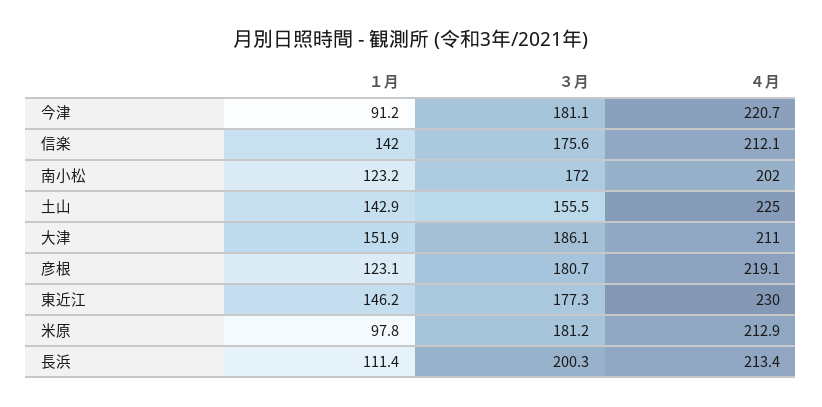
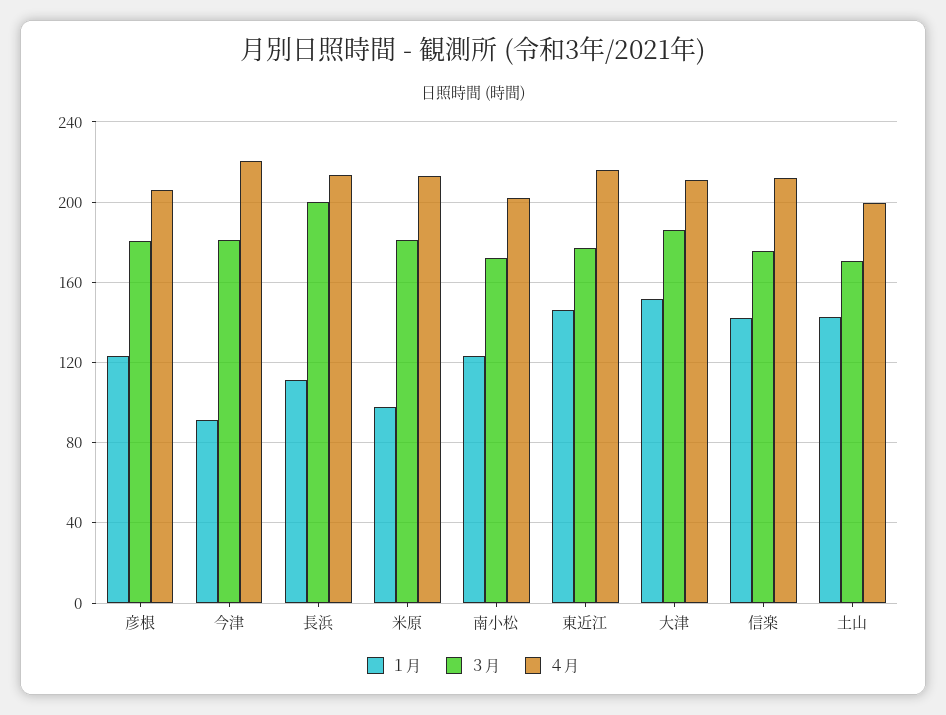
  {
    "１月": {
      "今津": 91.2,
      "信楽": 142,
      "南小松": 123.2,
      "土山": 142.9,
      "大津": 151.9,
      "彦根": 123.1,
      "東近江": 146.2,
      "米原": 97.8,
      "長浜": 111.4
    },
    "３月": {
      "今津": 181.1,
      "信楽": 175.6,
      "南小松": 172,
-     "土山": 155.5,
+     "土山": 170,
      "大津": 186.1,
      "彦根": 180.7,
      "東近江": 177.3,
      "米原": 181.2,
      "長浜": 200.3
    },
    "４月": {
      "今津": 220.7,
      "信楽": 212.1,
      "南小松": 202,
-     "土山": 225,
+     "土山": 200,
      "大津": 211,
-     "彦根": 219.1,
+     "彦根": 205,
-     "東近江": 230,
+     "東近江": 215,
      "米原": 212.9,
      "長浜": 213.4
    }
  }

